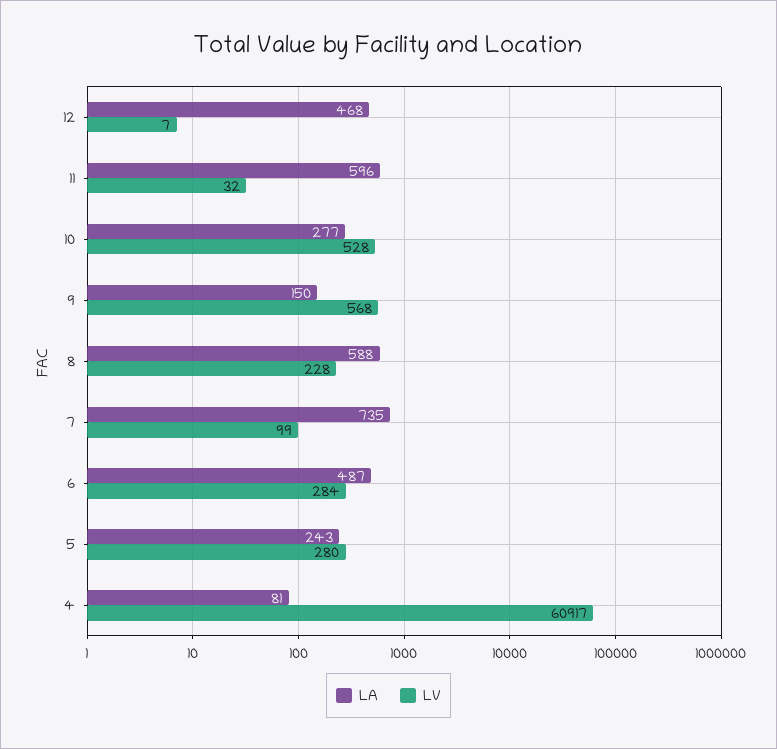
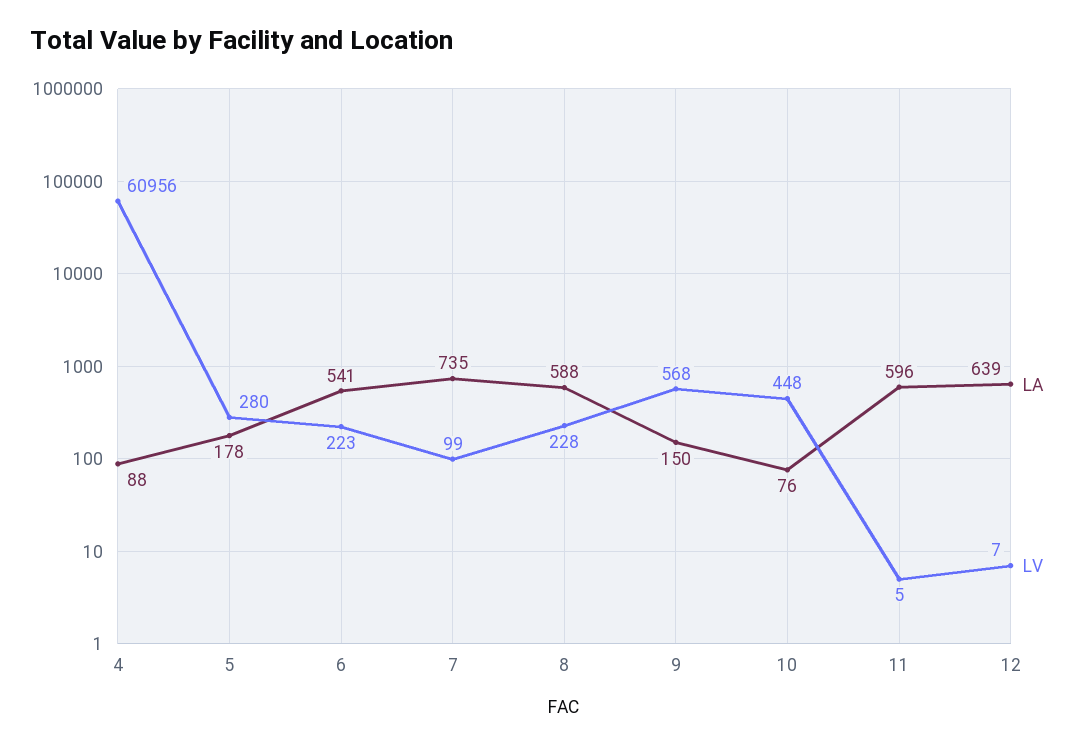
  {
    "LA": {
-     "12": 468,
+     "12": 639,
      "11": 596,
-     "10": 277,
+     "10": 76,
      "9": 150,
      "8": 588,
      "7": 735,
-     "6": 487,
+     "6": 541,
-     "5": 243,
+     "5": 178,
-     "4": 81
+     "4": 88
    },
    "LV": {
      "12": 7,
-     "11": 32,
+     "11": 5,
-     "10": 528,
+     "10": 448,
      "9": 568,
      "8": 228,
      "7": 99,
-     "6": 284,
+     "6": 223,
      "5": 280,
-     "4": 60917
+     "4": 60956
    }
  }

